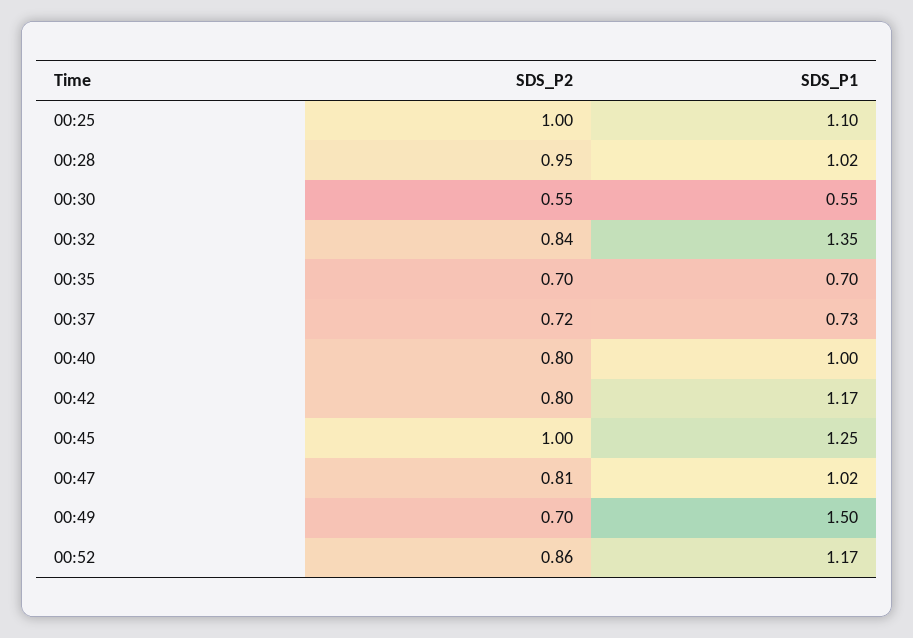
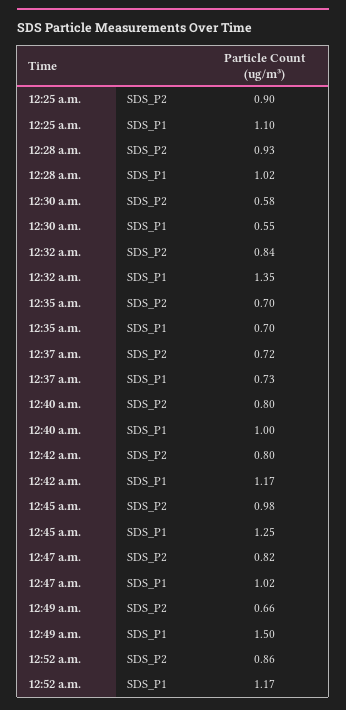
  {
    "SDS_P2": {
-     "00:25": 1,
+     "00:25": 0.9,
-     "00:28": 0.95,
+     "00:28": 0.93,
-     "00:30": 0.55,
+     "00:30": 0.58,
      "00:32": 0.84,
      "00:35": 0.7,
      "00:37": 0.72,
      "00:40": 0.8,
      "00:42": 0.8,
-     "00:45": 1,
+     "00:45": 0.98,
-     "00:47": 0.81,
+     "00:47": 0.82,
-     "00:49": 0.7,
+     "00:49": 0.66,
      "00:52": 0.86
    },
    "SDS_P1": {
      "00:25": 1.1,
      "00:28": 1.02,
      "00:30": 0.55,
      "00:32": 1.35,
      "00:35": 0.7,
      "00:37": 0.73,
      "00:40": 1,
      "00:42": 1.17,
      "00:45": 1.25,
      "00:47": 1.02,
      "00:49": 1.5,
      "00:52": 1.17
    }
  }

